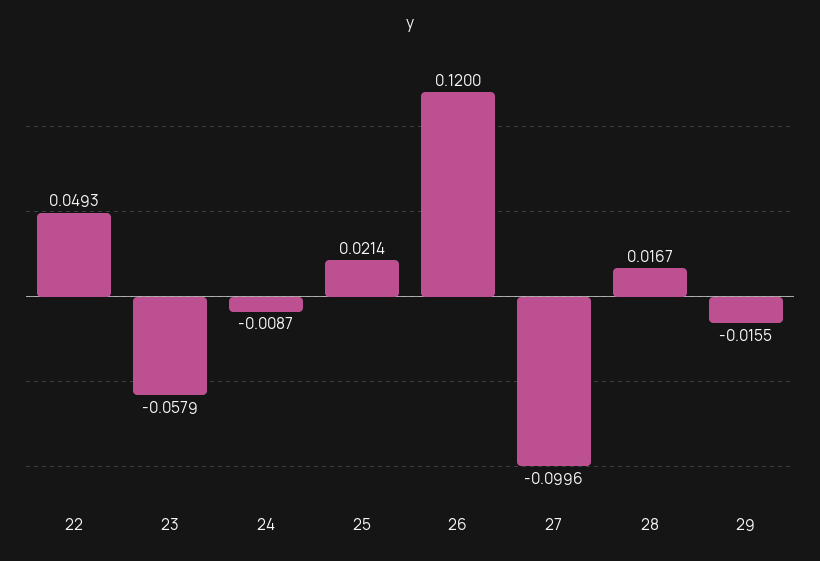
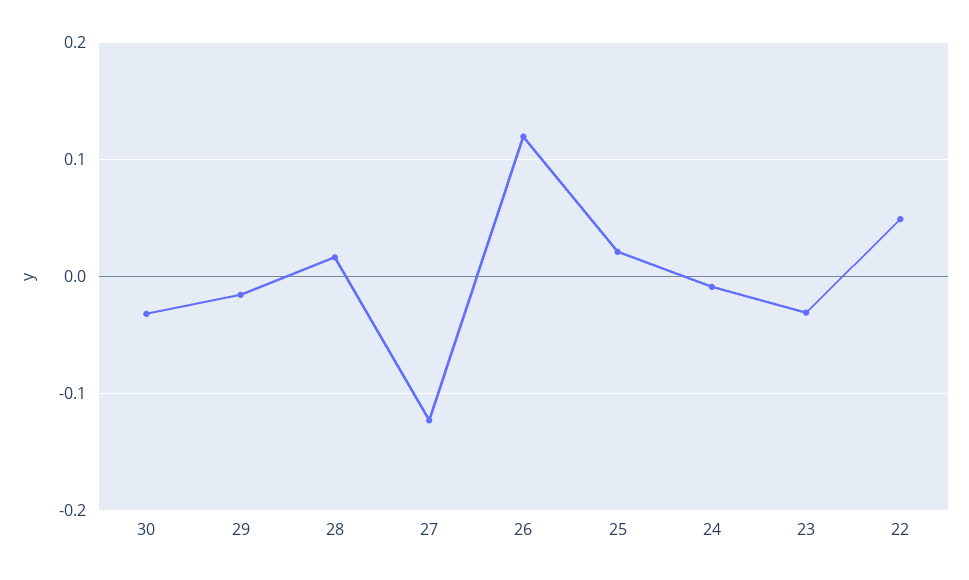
  {
    "22": 0.0493,
-   "23": -0.0579,
+   "23": -0.03,
    "24": -0.0087,
    "25": 0.0214,
    "26": 0.12,
-   "27": -0.0996,
+   "27": -0.12,
    "28": 0.0167,
-   "29": -0.0155
+   "29": -0.0155,
+   "30": -0.03
  }

